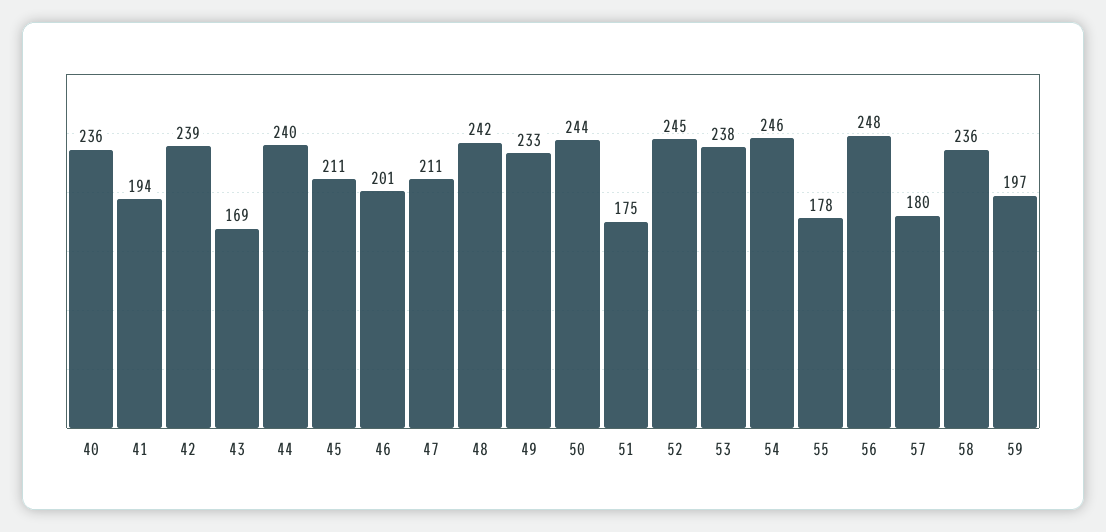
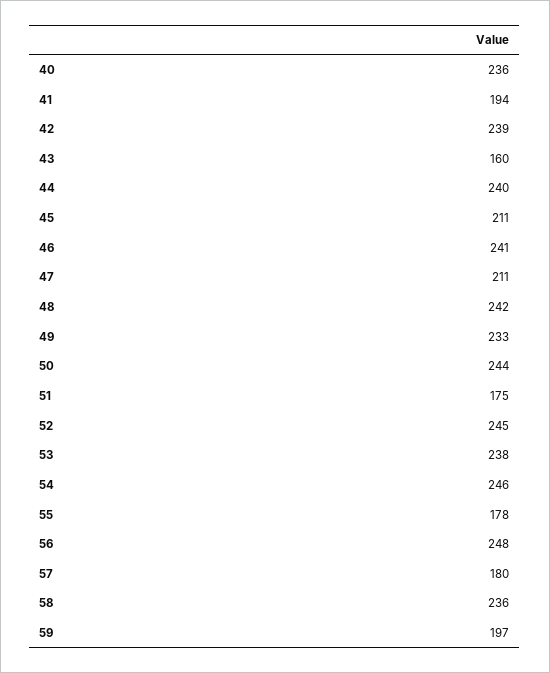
  {
    "40": 236,
    "41": 194,
    "42": 239,
-   "43": 169,
+   "43": 160,
    "44": 240,
    "45": 211,
-   "46": 201,
+   "46": 241,
    "47": 211,
    "48": 242,
    "49": 233,
    "50": 244,
    "51": 175,
    "52": 245,
    "53": 238,
    "54": 246,
    "55": 178,
    "56": 248,
    "57": 180,
    "58": 236,
    "59": 197
  }

